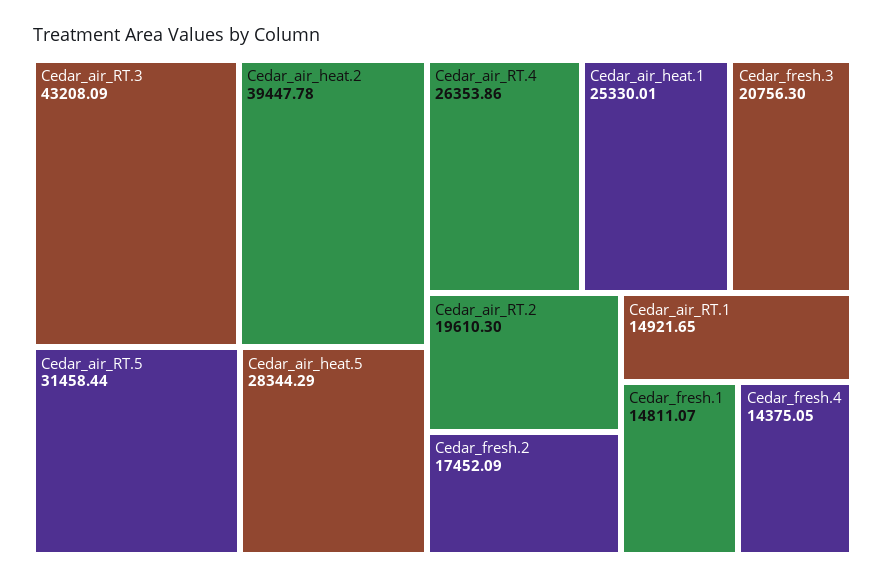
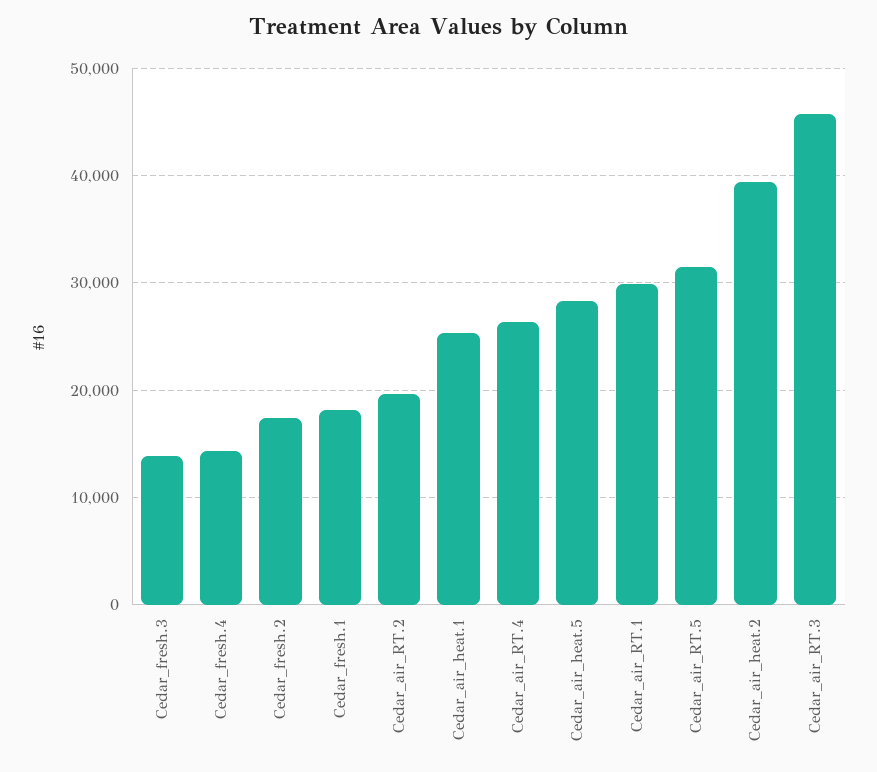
  {
-   "Cedar_air_RT.3": 43208.09,
+   "Cedar_air_RT.3": 46000,
    "Cedar_air_heat.2": 39447.78,
    "Cedar_air_RT.5": 31458.44,
    "Cedar_air_heat.5": 28344.29,
    "Cedar_air_RT.4": 26353.86,
    "Cedar_air_heat.1": 25330.01,
-   "Cedar_fresh.3": 20756.3,
+   "Cedar_fresh.3": 14000,
    "Cedar_air_RT.2": 19610.3,
    "Cedar_fresh.2": 17452.09,
-   "Cedar_air_RT.1": 14921.65,
+   "Cedar_air_RT.1": 30000,
-   "Cedar_fresh.1": 14811.07,
+   "Cedar_fresh.1": 18000,
    "Cedar_fresh.4": 14375.05
  }

